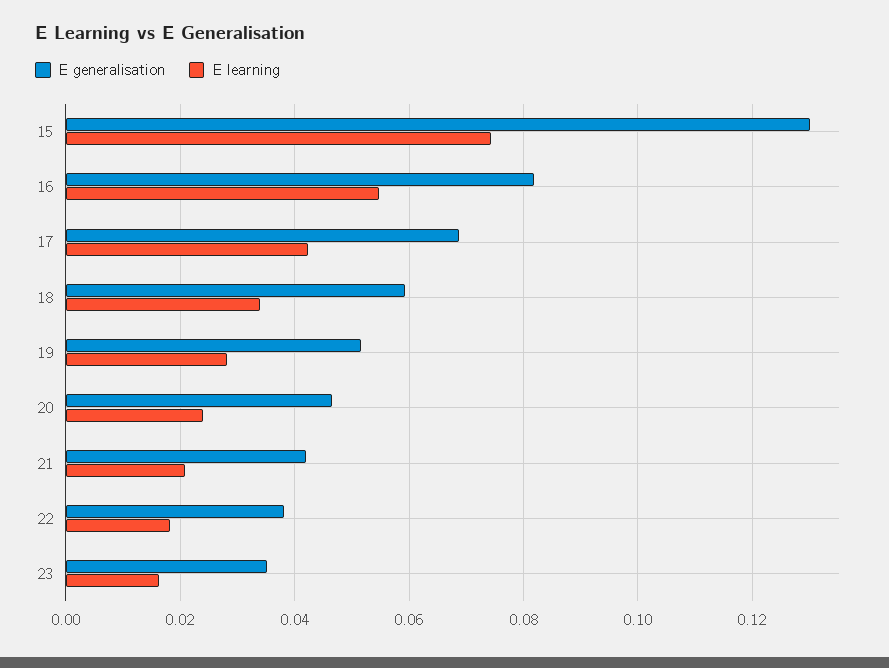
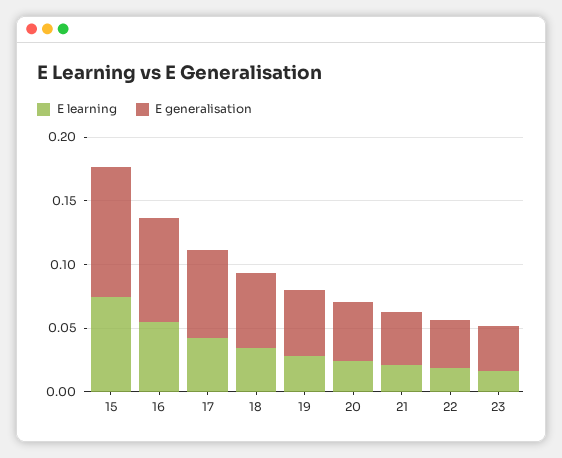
  {
    "E generalisation": {
-     "15": 0.13,
+     "15": 0.1,
      "16": 0.082,
      "17": 0.068,
      "18": 0.06,
      "19": 0.052,
      "20": 0.046,
      "21": 0.042,
      "22": 0.038,
      "23": 0.036
    },
    "E learning": {
      "15": 0.074,
      "16": 0.054,
      "17": 0.042,
      "18": 0.034,
      "19": 0.028,
      "20": 0.024,
      "21": 0.02,
      "22": 0.018,
      "23": 0.016
    }
  }

